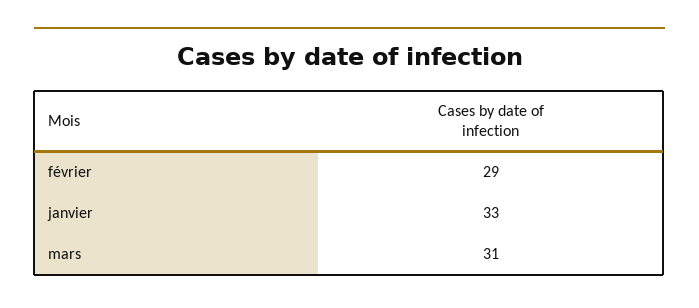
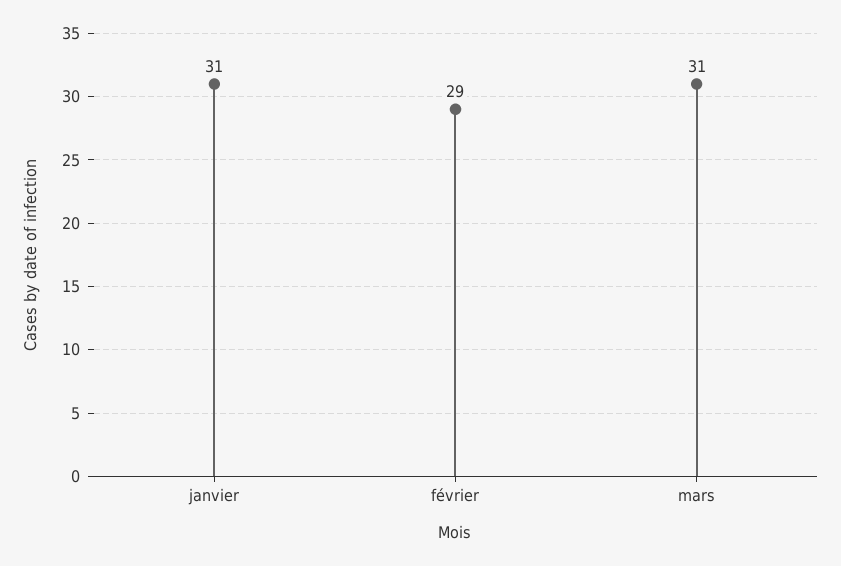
  {
    "février": 29,
-   "janvier": 33,
+   "janvier": 31,
    "mars": 31
  }

